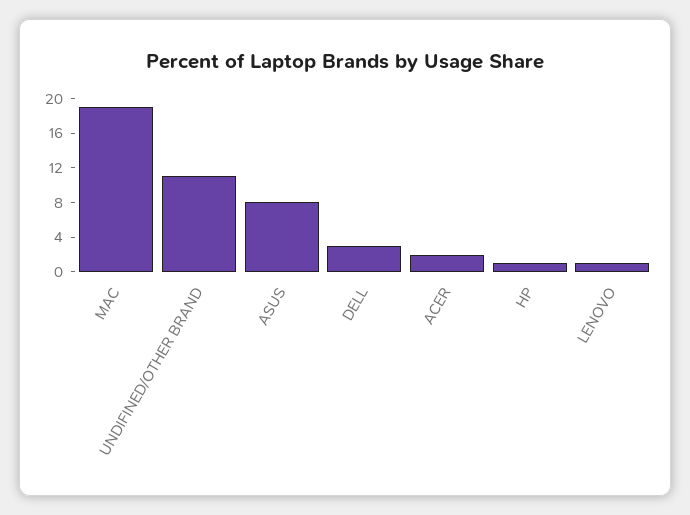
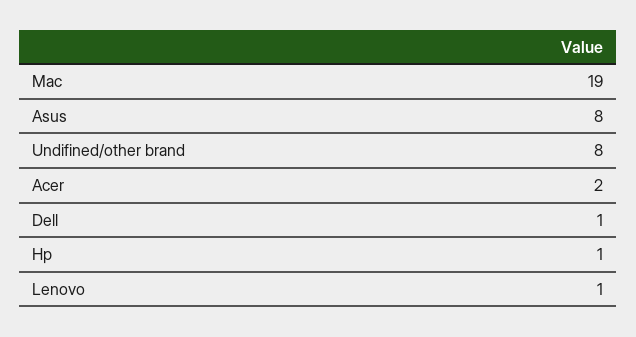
  {
    "MAC": 19,
-   "UNDIFINED/OTHER BRAND": 11,
+   "UNDIFINED/OTHER BRAND": 8,
    "ASUS": 8,
-   "DELL": 3,
+   "DELL": 1,
    "ACER": 2,
    "HP": 1,
    "LENOVO": 1
  }

